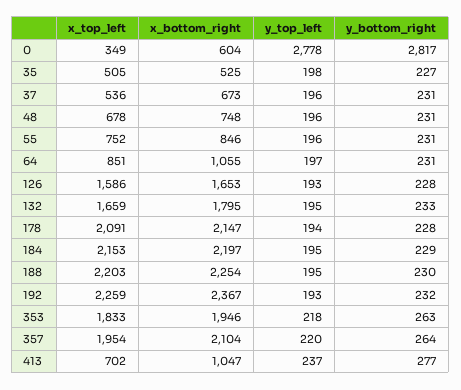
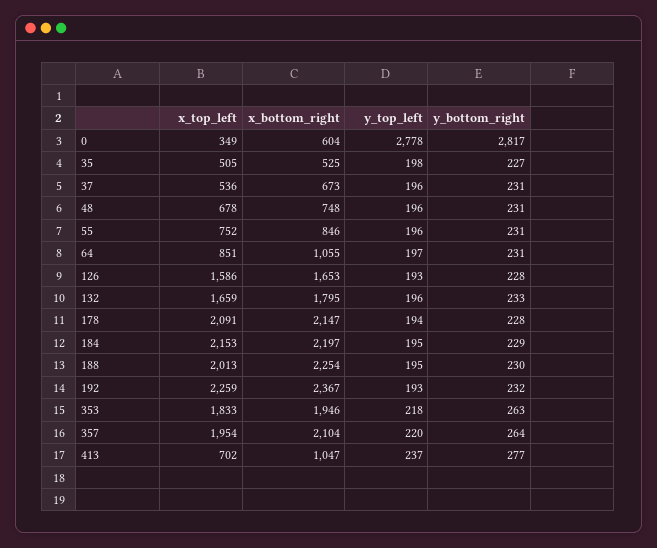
  {
    "x_top_left": {
      "0": 349,
      "35": 505,
      "37": 536,
      "48": 678,
      "55": 752,
      "64": 851,
      "126": 1586,
      "132": 1659,
      "178": 2091,
      "184": 2153,
-     "188": 2203,
+     "188": 2013,
      "192": 2259,
      "353": 1833,
      "357": 1954,
      "413": 702
    },
    "x_bottom_right": {
      "0": 604,
      "35": 525,
      "37": 673,
      "48": 748,
      "55": 846,
      "64": 1055,
      "126": 1653,
      "132": 1795,
      "178": 2147,
      "184": 2197,
      "188": 2254,
      "192": 2367,
      "353": 1946,
      "357": 2104,
      "413": 1047
    },
    "y_top_left": {
      "0": 2778,
      "35": 198,
      "37": 196,
      "48": 196,
      "55": 196,
      "64": 197,
      "126": 193,
-     "132": 195,
+     "132": 196,
      "178": 194,
      "184": 195,
      "188": 195,
      "192": 193,
      "353": 218,
      "357": 220,
      "413": 237
    },
    "y_bottom_right": {
      "0": 2817,
      "35": 227,
      "37": 231,
      "48": 231,
      "55": 231,
      "64": 231,
      "126": 228,
      "132": 233,
      "178": 228,
      "184": 229,
      "188": 230,
      "192": 232,
      "353": 263,
      "357": 264,
      "413": 277
    }
  }

